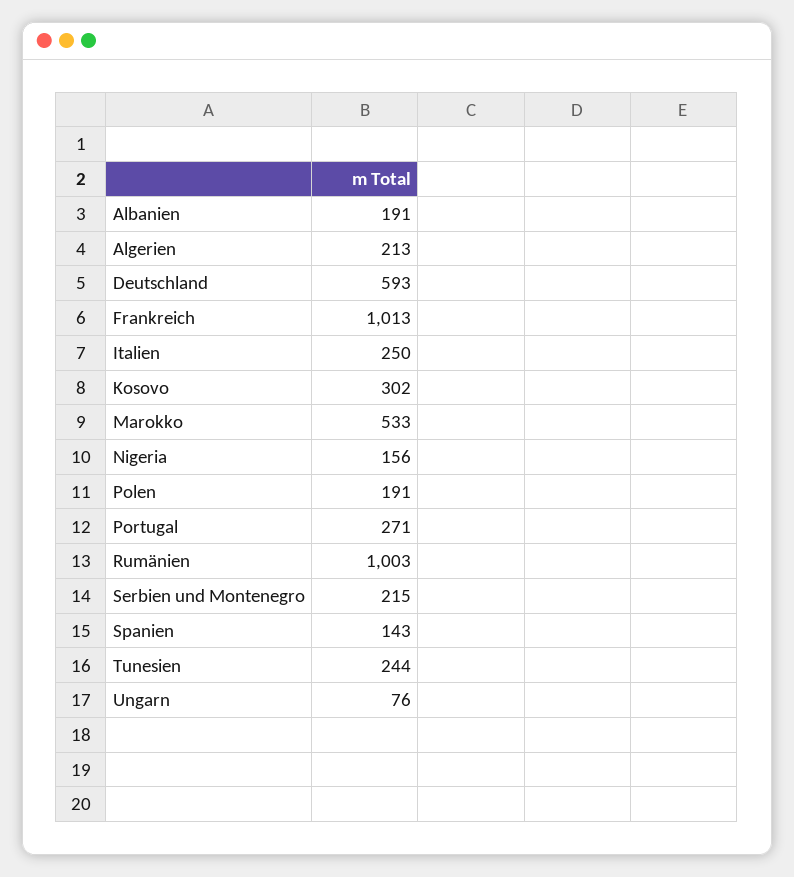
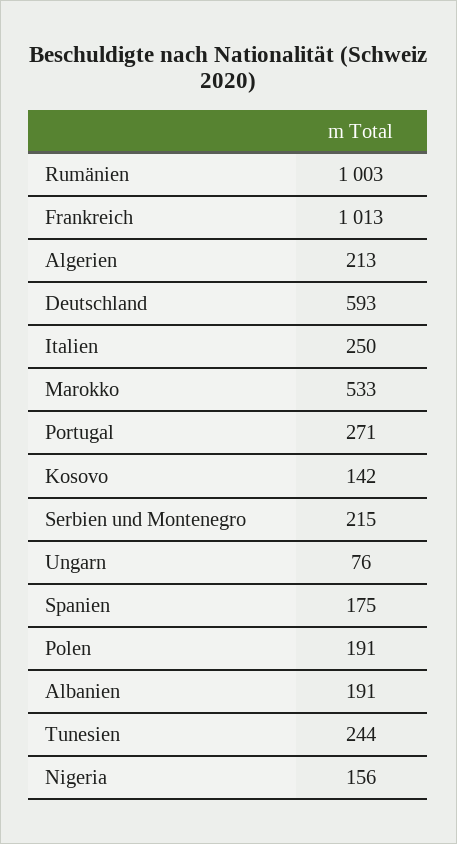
  {
    "Albanien": 191,
    "Algerien": 213,
    "Deutschland": 593,
    "Frankreich": 1013,
    "Italien": 250,
-   "Kosovo": 302,
+   "Kosovo": 142,
    "Marokko": 533,
    "Nigeria": 156,
    "Polen": 191,
    "Portugal": 271,
    "Rumänien": 1003,
    "Serbien und Montenegro": 215,
-   "Spanien": 143,
+   "Spanien": 175,
    "Tunesien": 244,
    "Ungarn": 76
  }

